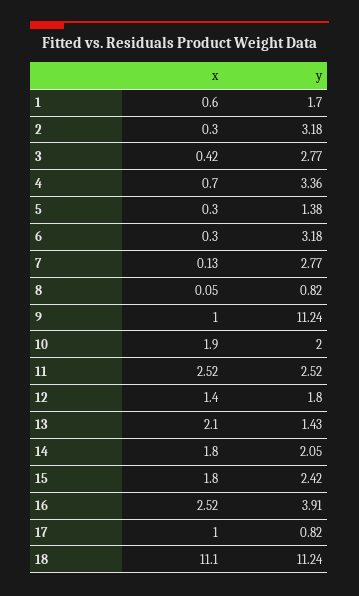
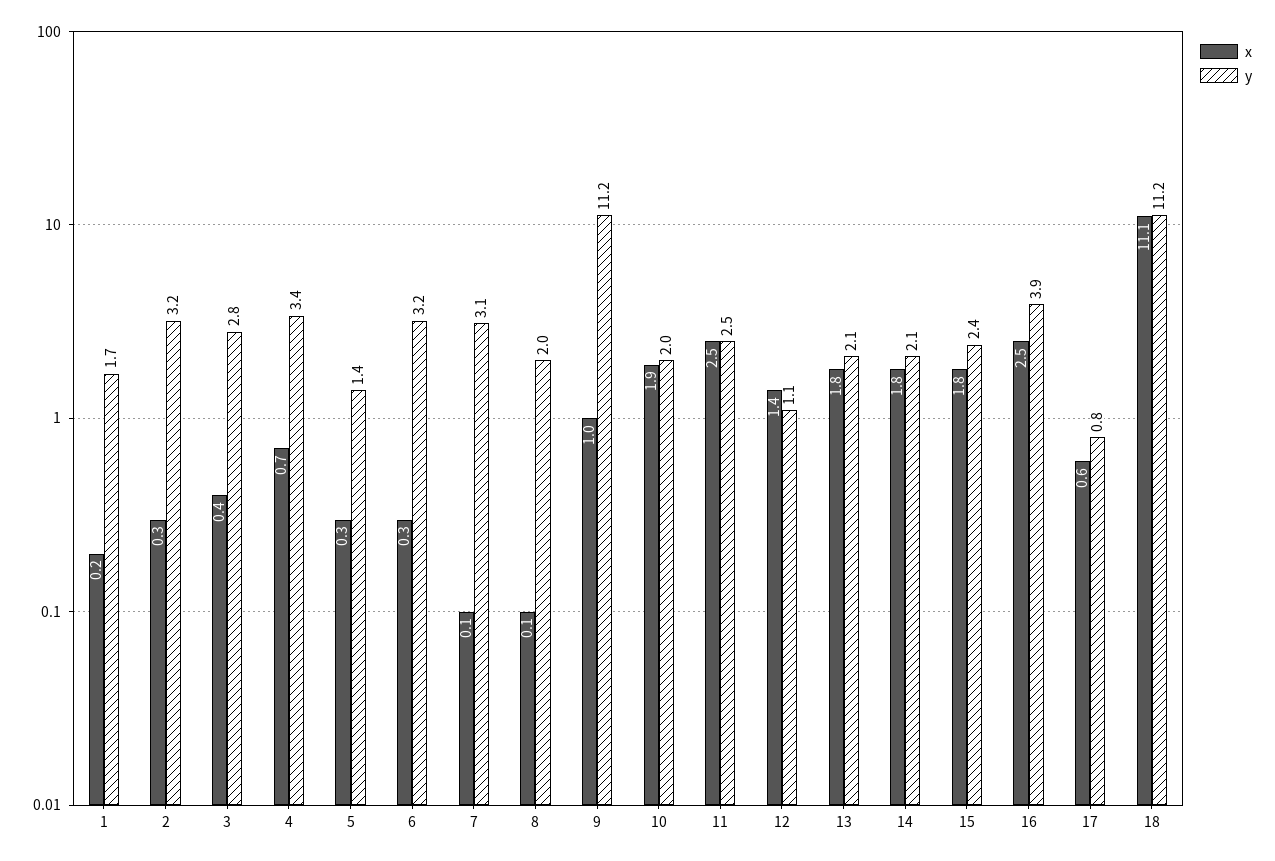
  {
    "x": {
-     "1": 0.6,
+     "1": 0.2,
      "2": 0.3,
      "3": 0.42,
      "4": 0.7,
      "5": 0.3,
      "6": 0.3,
      "7": 0.13,
      "8": 0.05,
      "9": 1,
      "10": 1.9,
      "11": 2.52,
      "12": 1.4,
-     "13": 2.1,
+     "13": 1.8,
      "14": 1.8,
      "15": 1.8,
      "16": 2.52,
-     "17": 1,
+     "17": 0.6,
      "18": 11.1
    },
    "y": {
      "1": 1.7,
      "2": 3.18,
      "3": 2.77,
      "4": 3.36,
      "5": 1.38,
      "6": 3.18,
-     "7": 2.77,
+     "7": 3.1,
-     "8": 0.82,
+     "8": 2,
      "9": 11.24,
      "10": 2,
      "11": 2.52,
-     "12": 1.8,
+     "12": 1.1,
-     "13": 1.43,
+     "13": 2.1,
      "14": 2.05,
      "15": 2.42,
      "16": 3.91,
      "17": 0.82,
      "18": 11.24
    }
  }

